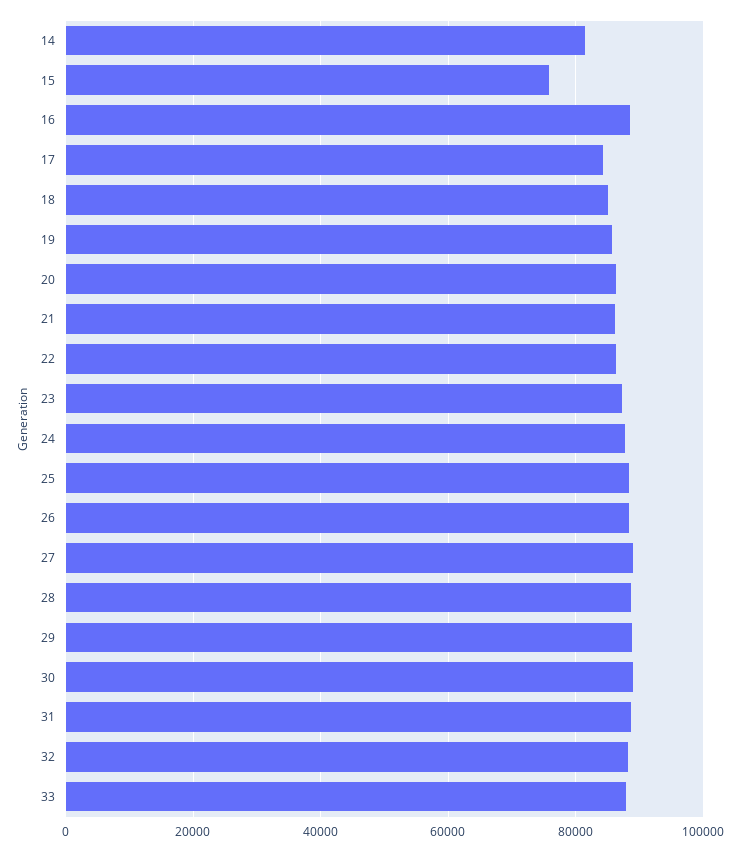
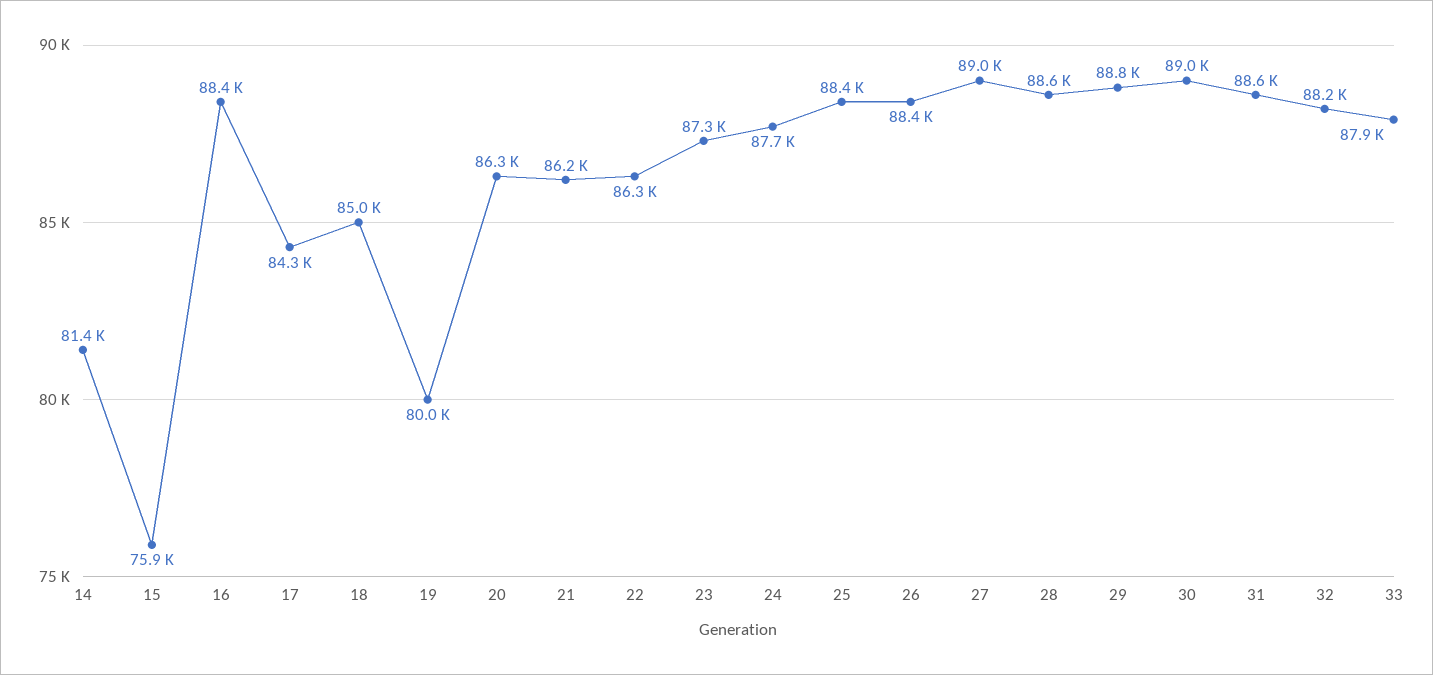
  {
    "14": 81400,
    "15": 75900,
    "16": 88400,
    "17": 84300,
    "18": 85000,
-   "19": 86000,
+   "19": 80000,
    "20": 86300,
    "21": 86200,
    "22": 86300,
    "23": 87300,
    "24": 87700,
    "25": 88400,
    "26": 88400,
    "27": 89000,
    "28": 88600,
    "29": 88800,
    "30": 89000,
    "31": 88600,
    "32": 88200,
    "33": 87900
  }

